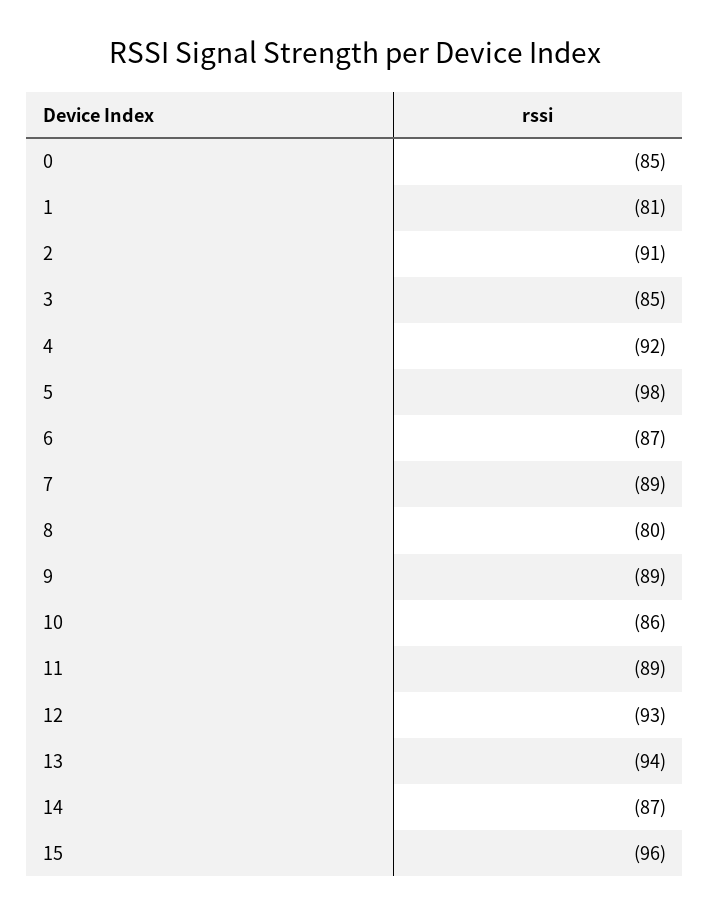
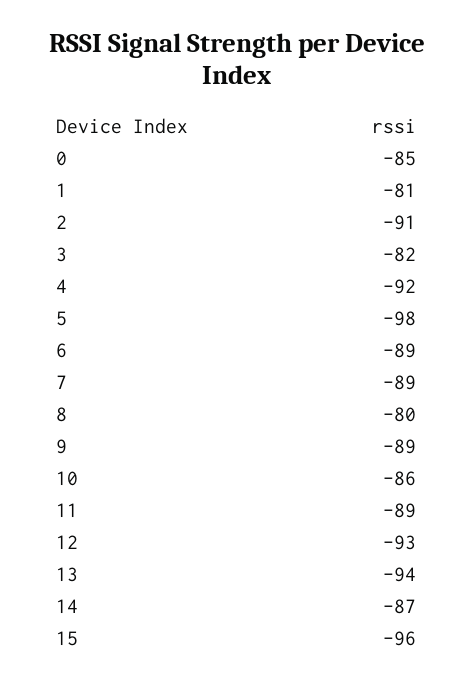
  {
    "0": -85,
    "1": -81,
    "2": -91,
-   "3": -85,
+   "3": -82,
    "4": -92,
    "5": -98,
-   "6": -87,
+   "6": -89,
    "7": -89,
    "8": -80,
    "9": -89,
    "10": -86,
    "11": -89,
    "12": -93,
    "13": -94,
    "14": -87,
    "15": -96
  }

